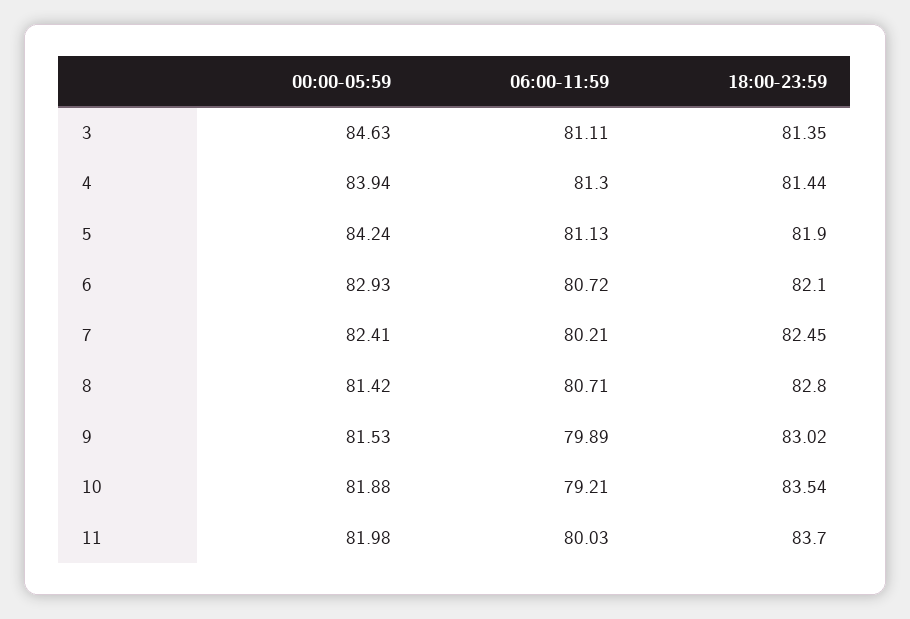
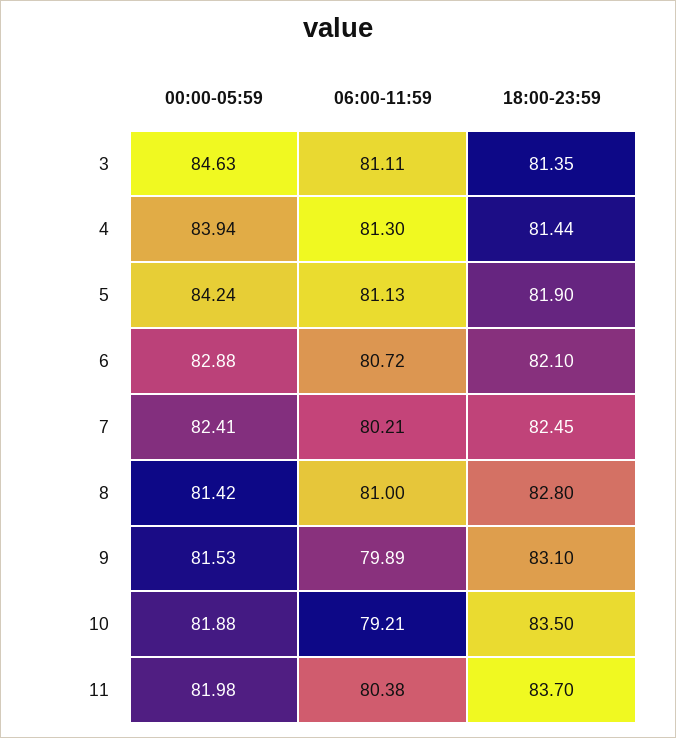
  {
    "00:00-05:59": {
      "3": 84.63,
      "4": 83.94,
      "5": 84.24,
-     "6": 82.93,
+     "6": 82.88,
      "7": 82.41,
      "8": 81.42,
      "9": 81.53,
      "10": 81.88,
      "11": 81.98
    },
    "06:00-11:59": {
      "3": 81.11,
      "4": 81.3,
      "5": 81.13,
      "6": 80.72,
      "7": 80.21,
-     "8": 80.71,
+     "8": 81,
      "9": 79.89,
      "10": 79.21,
-     "11": 80.03
+     "11": 80.38
    },
    "18:00-23:59": {
      "3": 81.35,
      "4": 81.44,
      "5": 81.9,
      "6": 82.1,
      "7": 82.45,
      "8": 82.8,
-     "9": 83.02,
+     "9": 83.1,
-     "10": 83.54,
+     "10": 83.5,
      "11": 83.7
    }
  }

